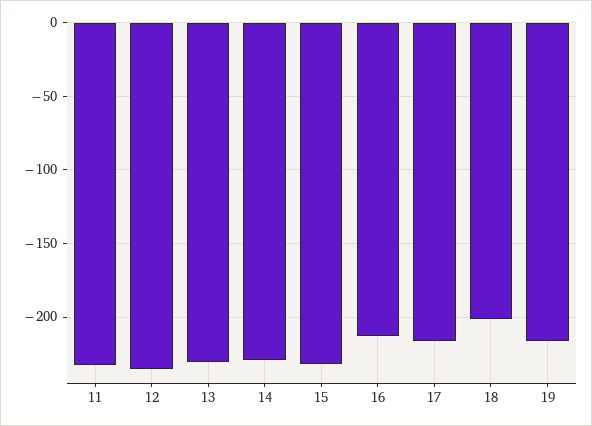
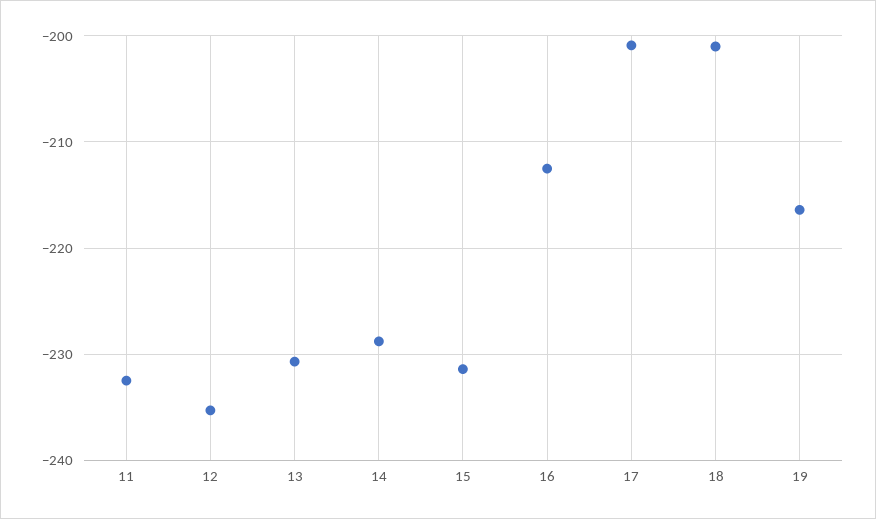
  {
    "11": -233,
    "12": -235,
    "13": -231,
    "14": -229,
    "15": -231,
    "16": -213,
-   "17": -215,
+   "17": -201,
    "18": -201,
    "19": -216
  }

